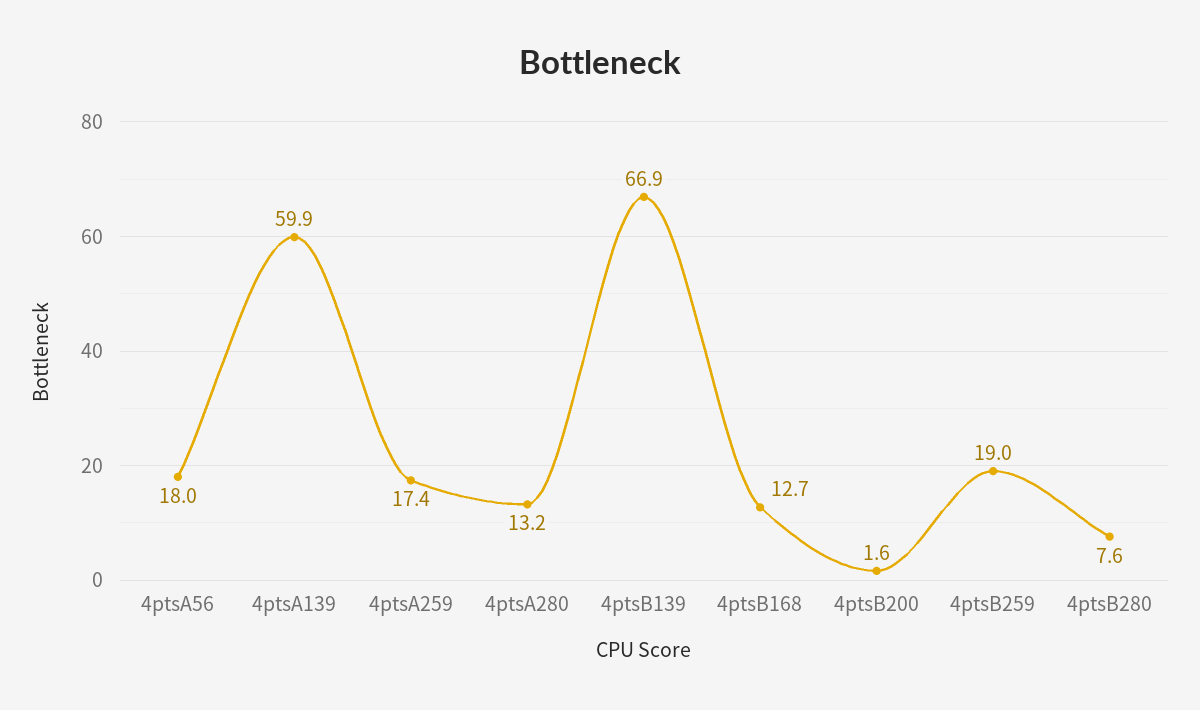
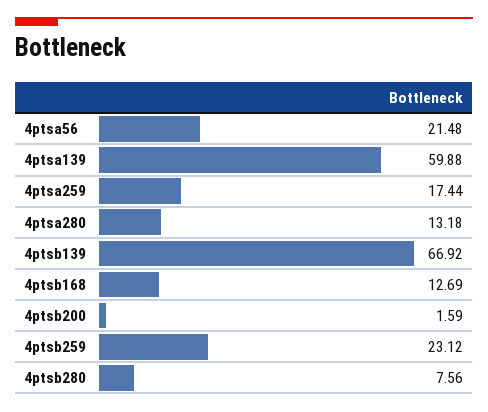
  {
-   "4ptsA56": 18,
+   "4ptsA56": 21.48,
    "4ptsA139": 59.88,
    "4ptsA259": 17.44,
    "4ptsA280": 13.18,
    "4ptsB139": 66.92,
    "4ptsB168": 12.69,
    "4ptsB200": 1.59,
-   "4ptsB259": 19,
+   "4ptsB259": 23.12,
    "4ptsB280": 7.56
  }

